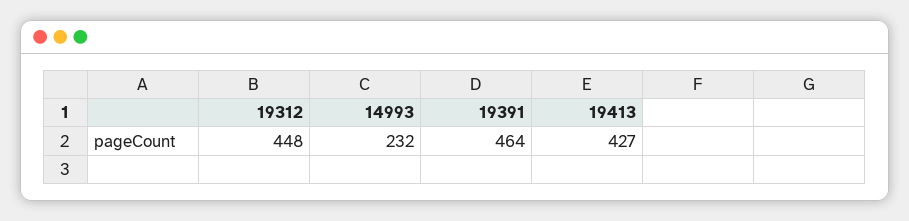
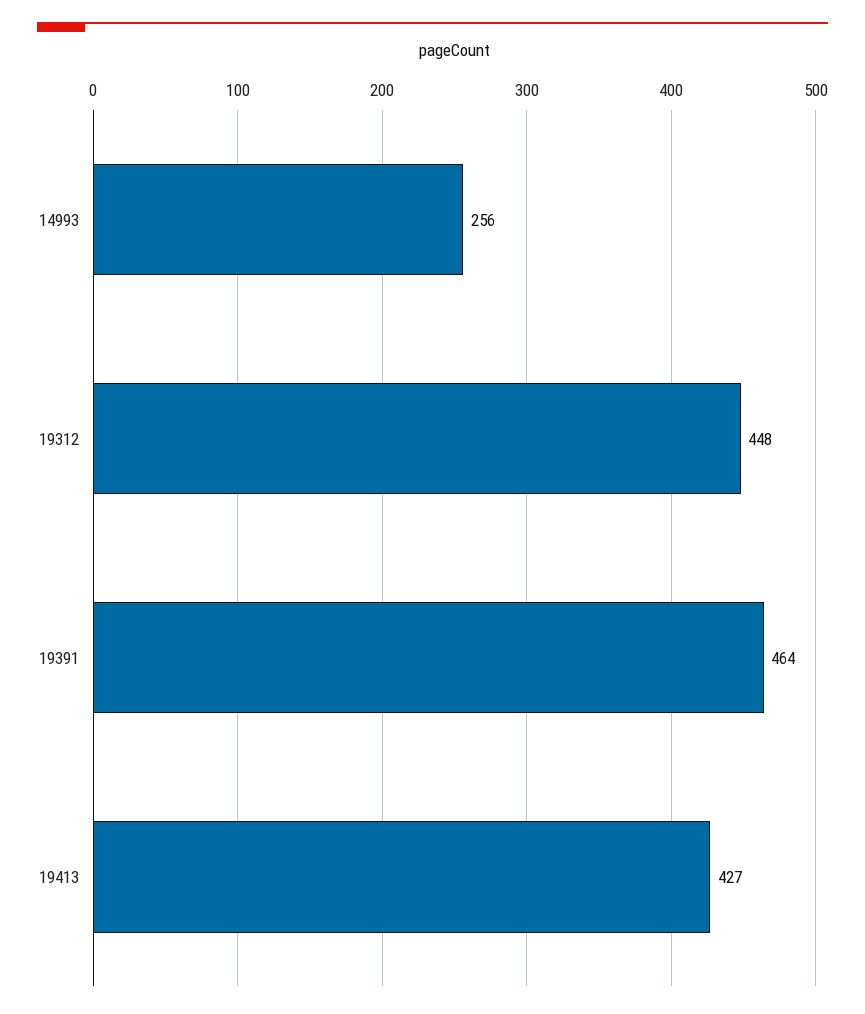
  {
    "19312": 448,
-   "14993": 232,
+   "14993": 256,
    "19391": 464,
    "19413": 427
  }

